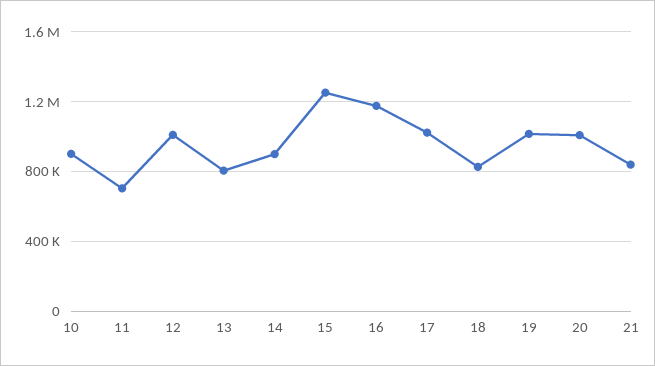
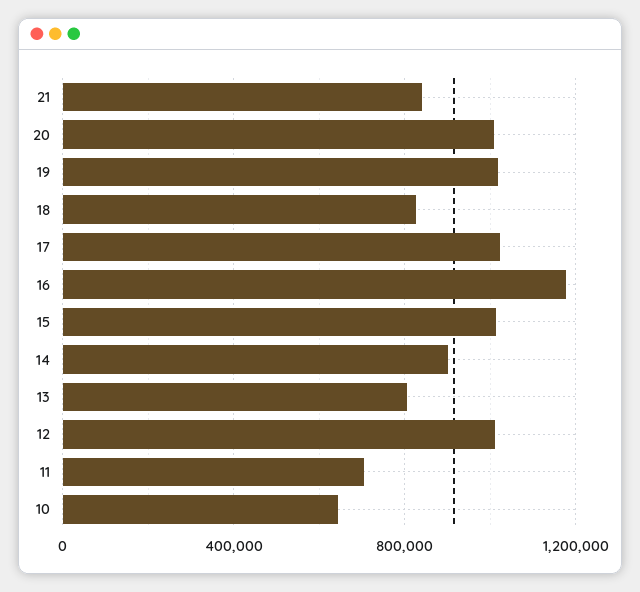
  {
-   "10": 900000,
+   "10": 650000,
    "11": 700000,
    "12": 1000000,
    "13": 800000,
    "14": 900000,
-   "15": 1250000,
+   "15": 1000000,
    "16": 1200000,
    "17": 1000000,
    "18": 850000,
    "19": 1000000,
    "20": 1000000,
    "21": 850000
  }

